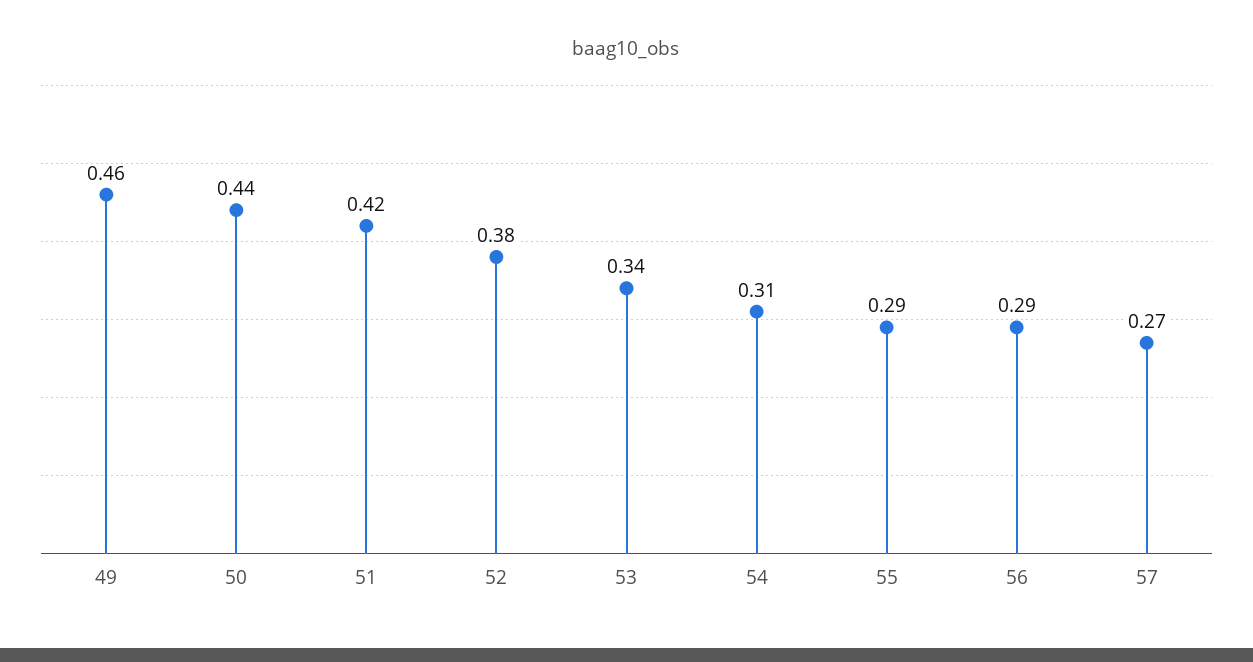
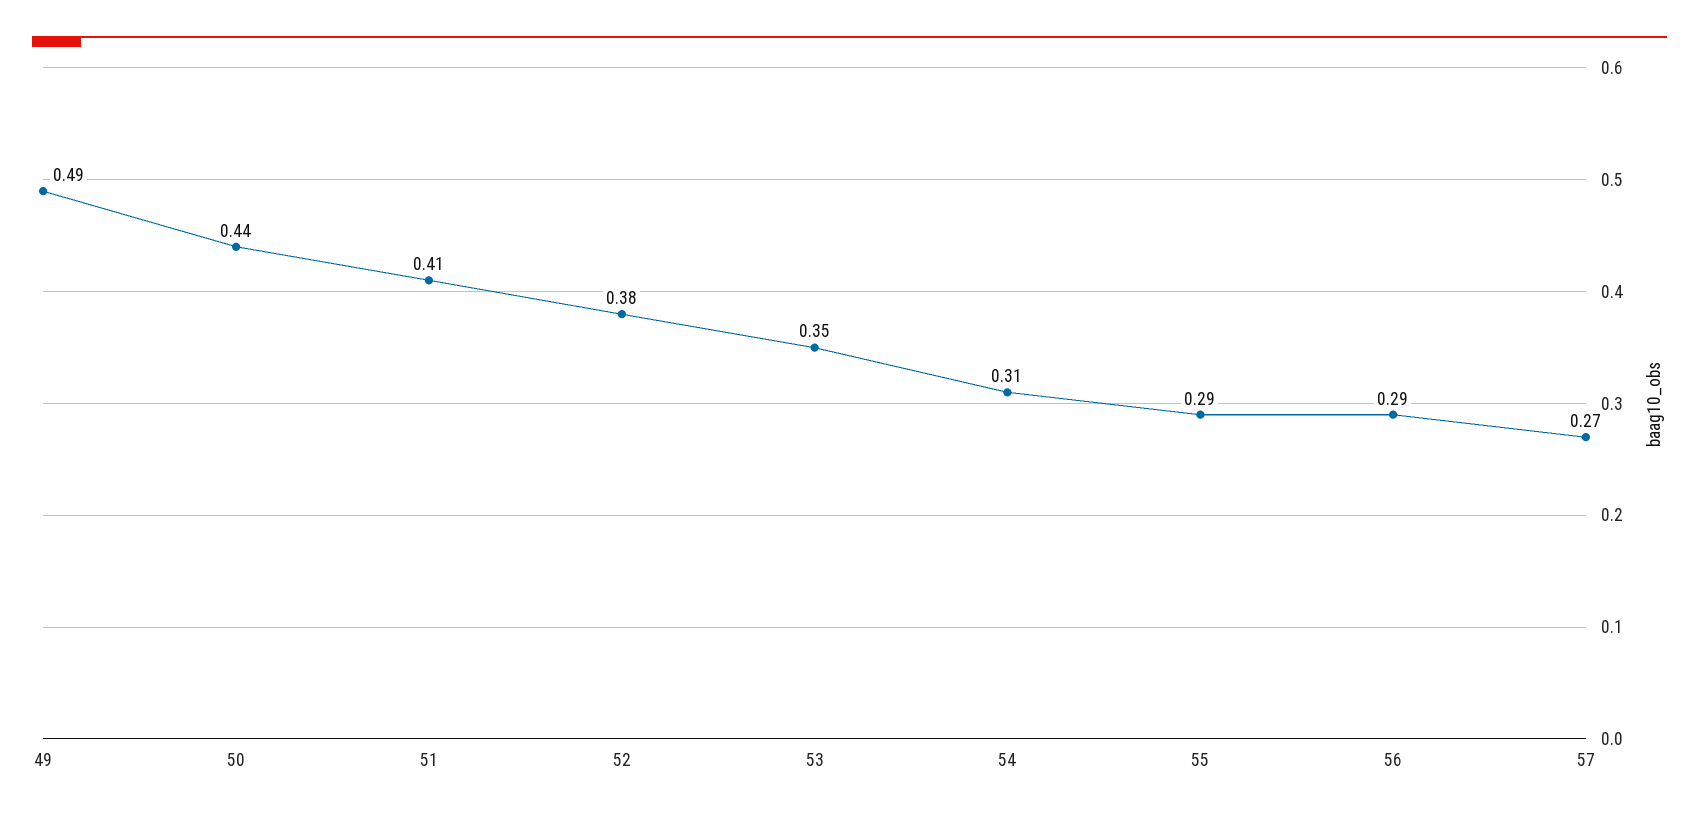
  {
-   "49": 0.46,
+   "49": 0.49,
    "50": 0.44,
-   "51": 0.42,
+   "51": 0.41,
    "52": 0.38,
-   "53": 0.34,
+   "53": 0.35,
    "54": 0.31,
    "55": 0.29,
    "56": 0.29,
    "57": 0.27
  }

